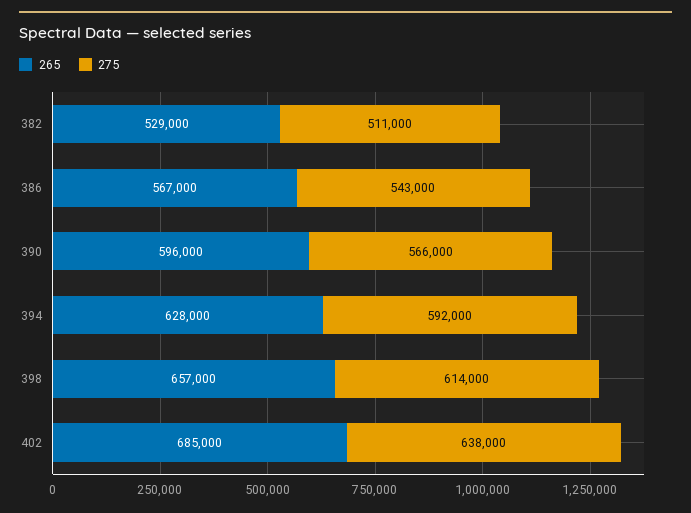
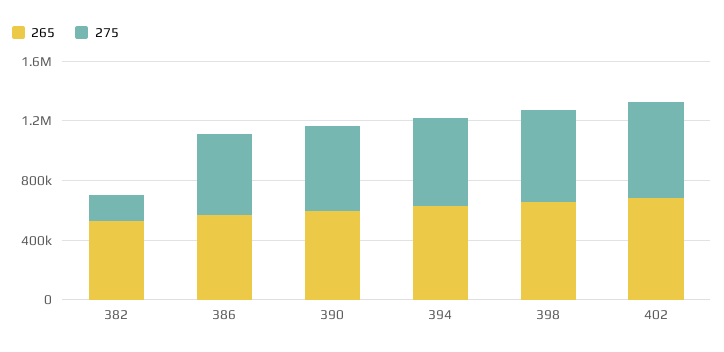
  {
    "265": {
      "382": 529000,
      "386": 567000,
      "390": 596000,
      "394": 628000,
      "398": 657000,
      "402": 685000
    },
    "275": {
-     "382": 511000,
+     "382": 200000,
      "386": 543000,
      "390": 566000,
      "394": 592000,
      "398": 614000,
      "402": 638000
    }
  }

